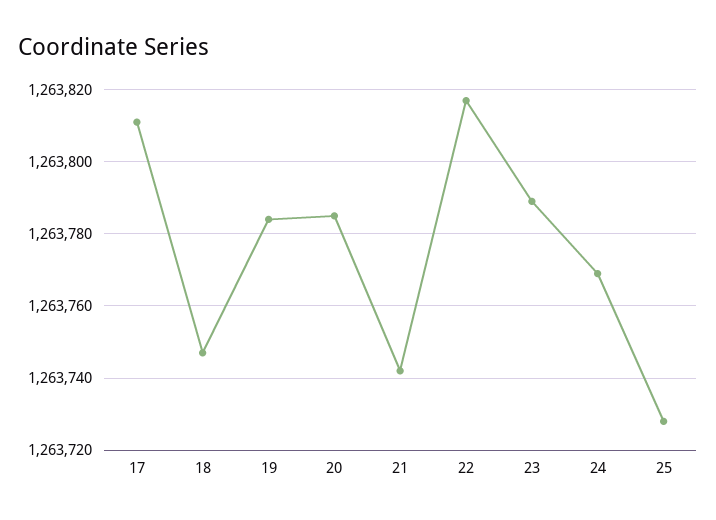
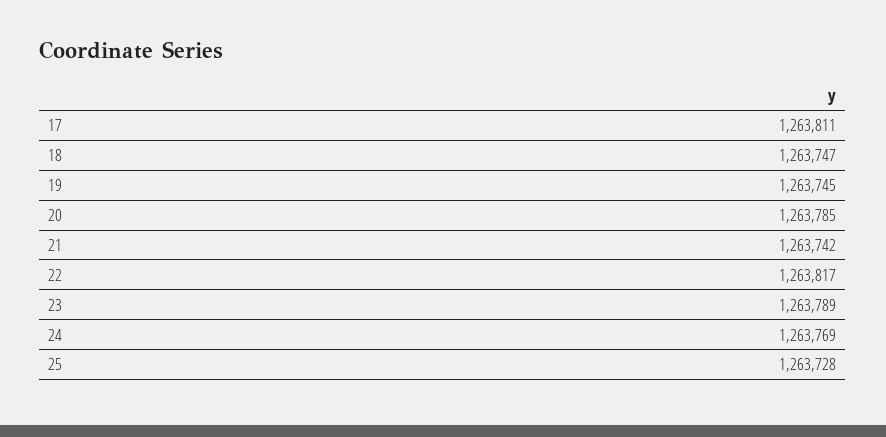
  {
    "17": 1263811,
    "18": 1263747,
-   "19": 1263785,
+   "19": 1263745,
    "20": 1263785,
    "21": 1263742,
    "22": 1263817,
    "23": 1263789,
    "24": 1263769,
    "25": 1263728
  }

